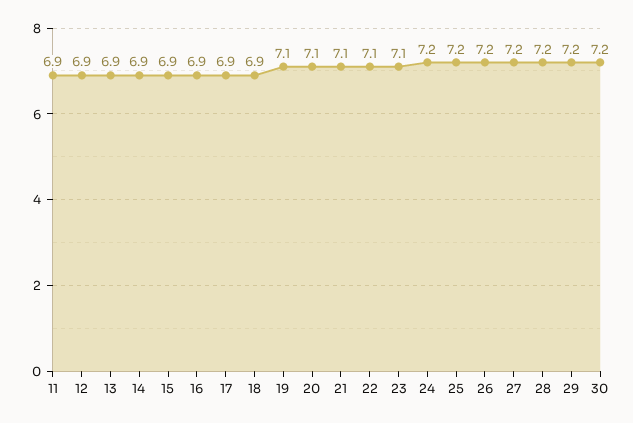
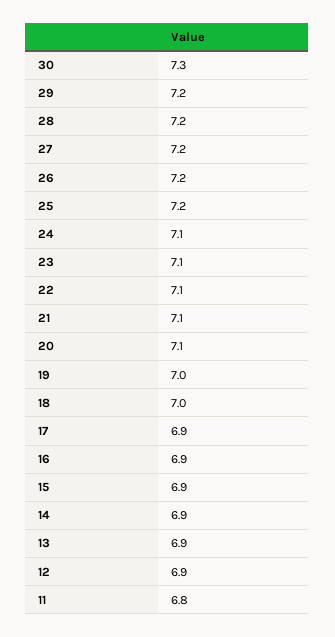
  {
-   "11": 6.9,
+   "11": 6.8,
    "12": 6.9,
    "13": 6.9,
    "14": 6.9,
    "15": 6.9,
    "16": 6.9,
    "17": 6.9,
-   "18": 6.9,
+   "18": 7,
-   "19": 7.1,
+   "19": 7,
    "20": 7.1,
    "21": 7.1,
    "22": 7.1,
    "23": 7.1,
-   "24": 7.2,
+   "24": 7.1,
    "25": 7.2,
    "26": 7.2,
    "27": 7.2,
    "28": 7.2,
    "29": 7.2,
-   "30": 7.2
+   "30": 7.3
  }

